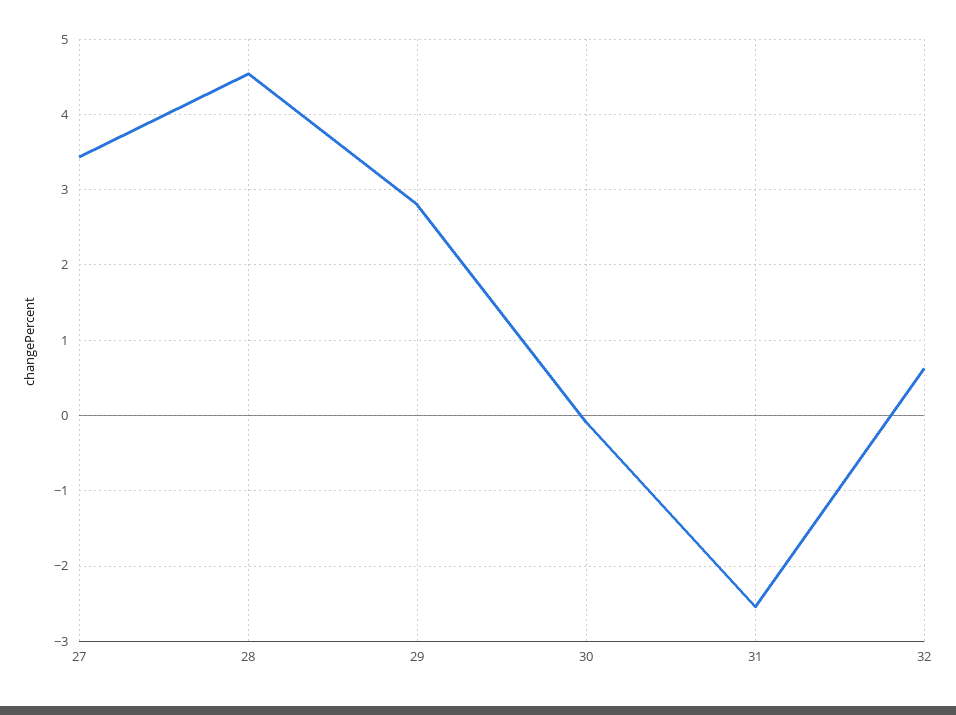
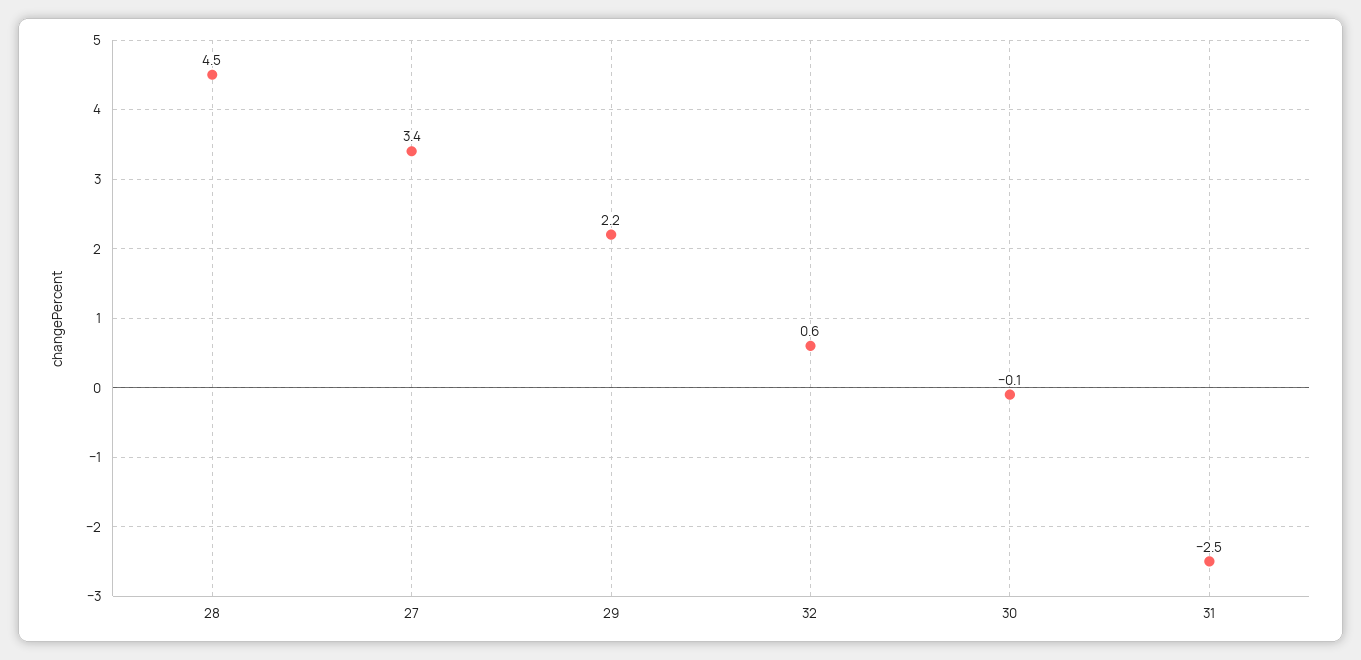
  {
    "27": 3.4,
    "28": 4.5,
-   "29": 2.8,
+   "29": 2.2,
    "30": -0.1,
    "31": -2.5,
    "32": 0.6
  }

